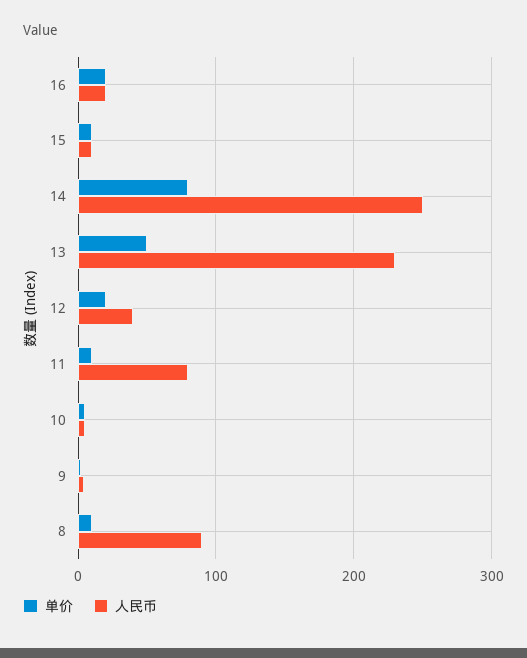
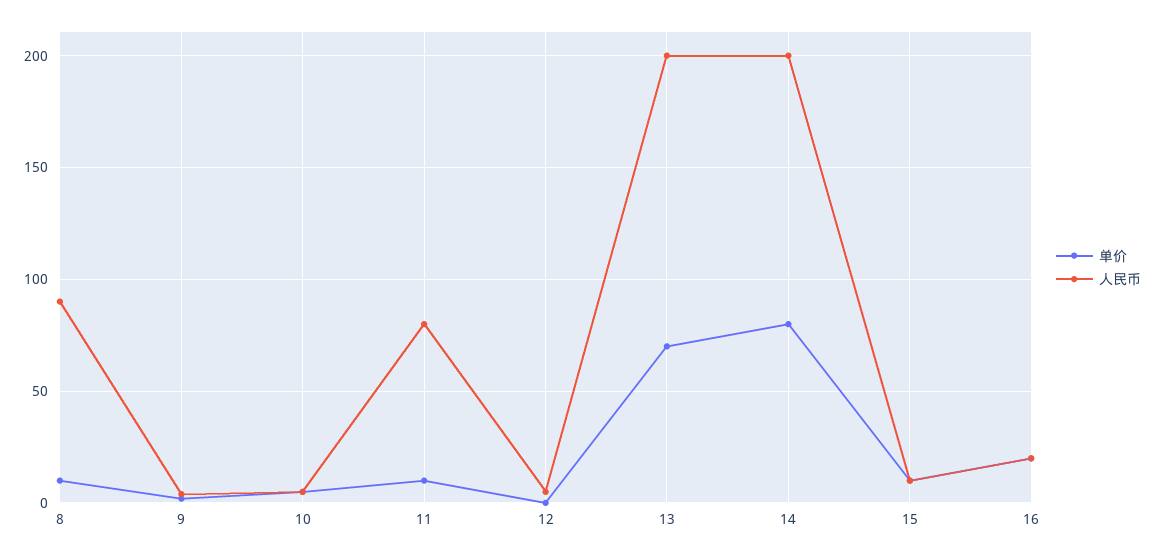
  {
    "单价": {
      "16": 20,
      "15": 10,
      "14": 80,
-     "13": 50,
+     "13": 70,
-     "12": 20,
+     "12": 0,
      "11": 10,
      "10": 5,
      "9": 0,
      "8": 10
    },
    "人民币": {
      "16": 20,
      "15": 10,
-     "14": 250,
+     "14": 200,
-     "13": 230,
+     "13": 200,
-     "12": 40,
+     "12": 5,
      "11": 80,
      "10": 5,
      "9": 5,
      "8": 90
    }
  }

